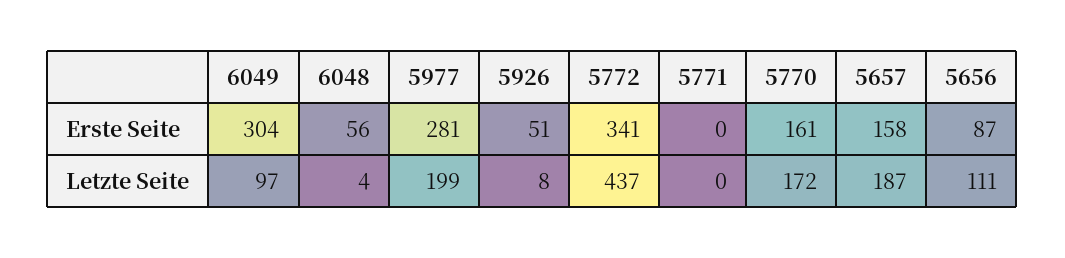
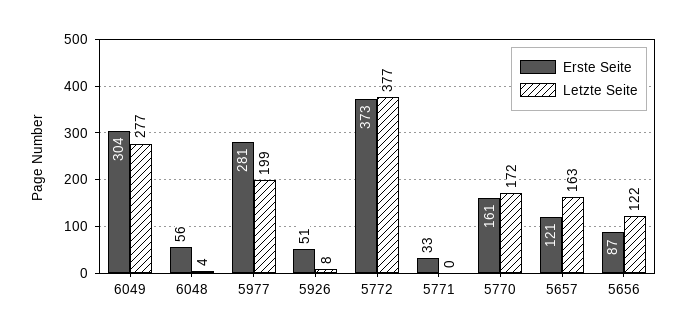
  {
    "Erste Seite": {
      "6049": 304,
      "6048": 56,
      "5977": 281,
      "5926": 51,
-     "5772": 341,
+     "5772": 373,
-     "5771": 0,
+     "5771": 33,
      "5770": 161,
-     "5657": 158,
+     "5657": 121,
      "5656": 87
    },
    "Letzte Seite": {
-     "6049": 97,
+     "6049": 277,
      "6048": 4,
      "5977": 199,
      "5926": 8,
-     "5772": 437,
+     "5772": 377,
      "5771": 0,
      "5770": 172,
-     "5657": 187,
+     "5657": 163,
-     "5656": 111
+     "5656": 122
    }
  }

